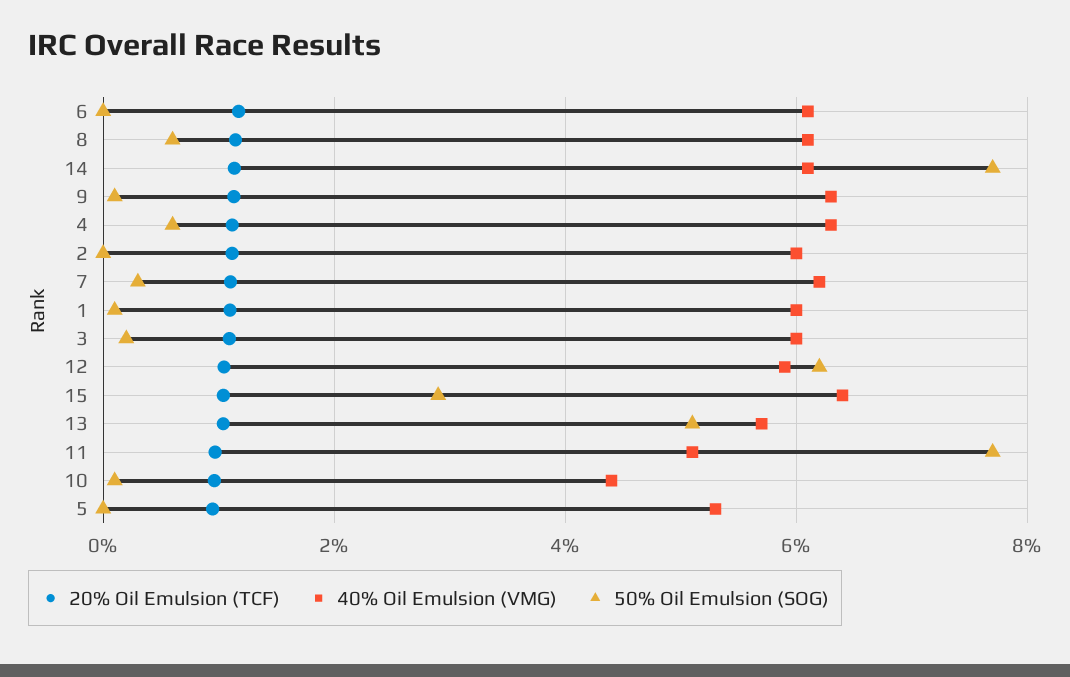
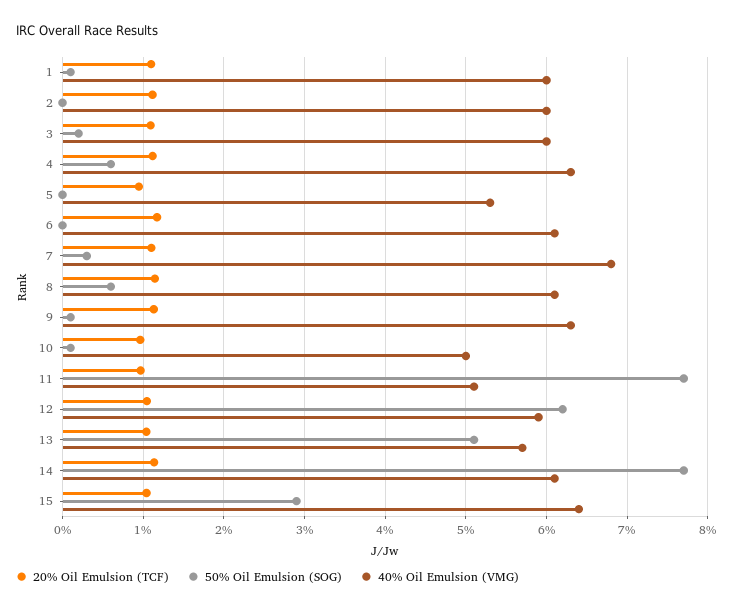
  {
    "20% Oil Emulsion (TCF)": {
      "6": 1.2,
      "8": 1.1,
      "14": 1.1,
      "9": 1.1,
      "4": 1.1,
      "2": 1.1,
      "7": 1.1,
      "1": 1.1,
      "3": 1.1,
      "12": 1,
      "15": 1,
      "13": 1,
      "11": 1,
      "10": 1,
      "5": 0.9
    },
    "40% Oil Emulsion (VMG)": {
      "6": 6.1,
      "8": 6.1,
      "14": 6.1,
      "9": 6.3,
      "4": 6.3,
      "2": 6,
-     "7": 6.2,
+     "7": 6.8,
      "1": 6,
      "3": 6,
      "12": 5.9,
      "15": 6.4,
      "13": 5.7,
      "11": 5.1,
-     "10": 4.4,
+     "10": 5,
      "5": 5.3
    },
    "50% Oil Emulsion (SOG)": {
      "6": 0,
      "8": 0.6,
      "14": 7.7,
      "9": 0.1,
      "4": 0.6,
      "2": 0,
      "7": 0.3,
      "1": 0.1,
      "3": 0.2,
      "12": 6.2,
      "15": 2.9,
      "13": 5.1,
      "11": 7.7,
      "10": 0.1,
      "5": 0
    }
  }

